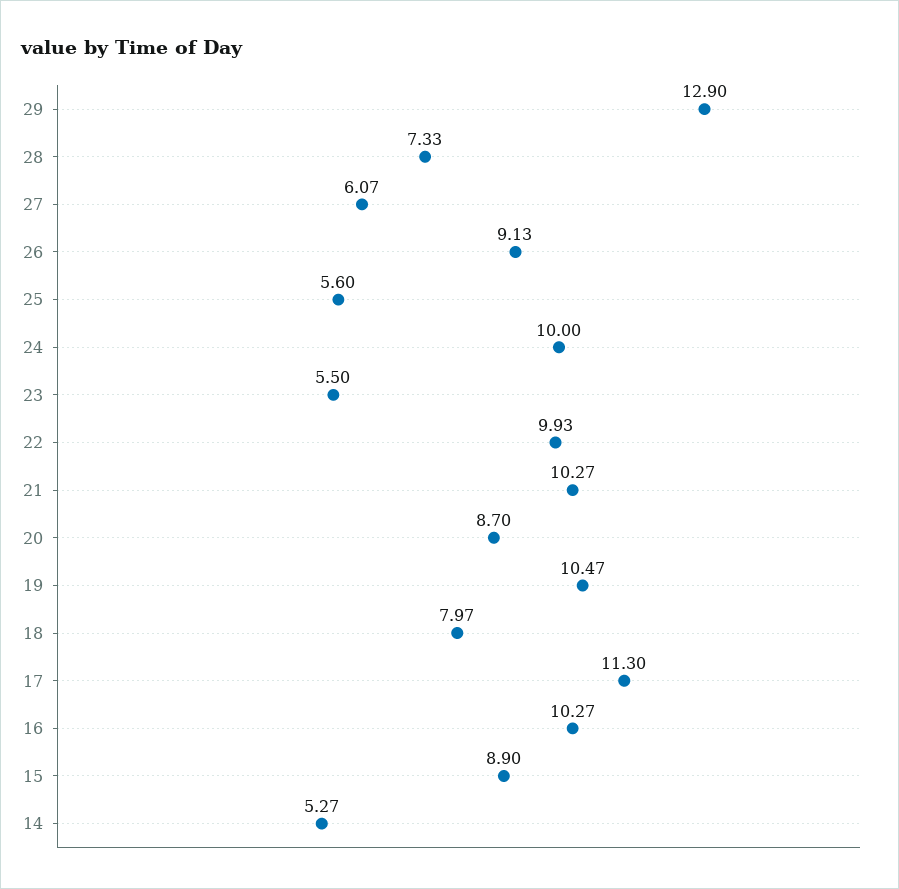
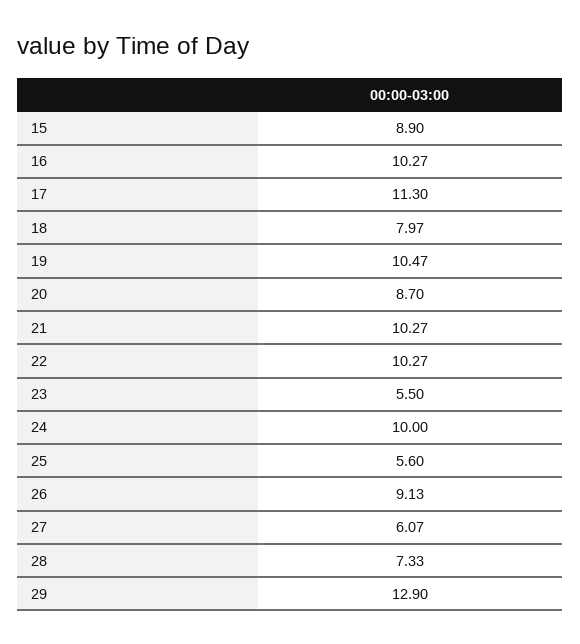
  {
    "29": 12.9,
    "28": 7.33,
    "27": 6.07,
    "26": 9.13,
    "25": 5.6,
    "24": 10,
    "23": 5.5,
-   "22": 9.93,
+   "22": 10.27,
    "21": 10.27,
    "20": 8.7,
    "19": 10.47,
    "18": 7.97,
    "17": 11.3,
    "16": 10.27,
-   "15": 8.9,
+   "15": 8.9
-   "14": 5.27
  }

